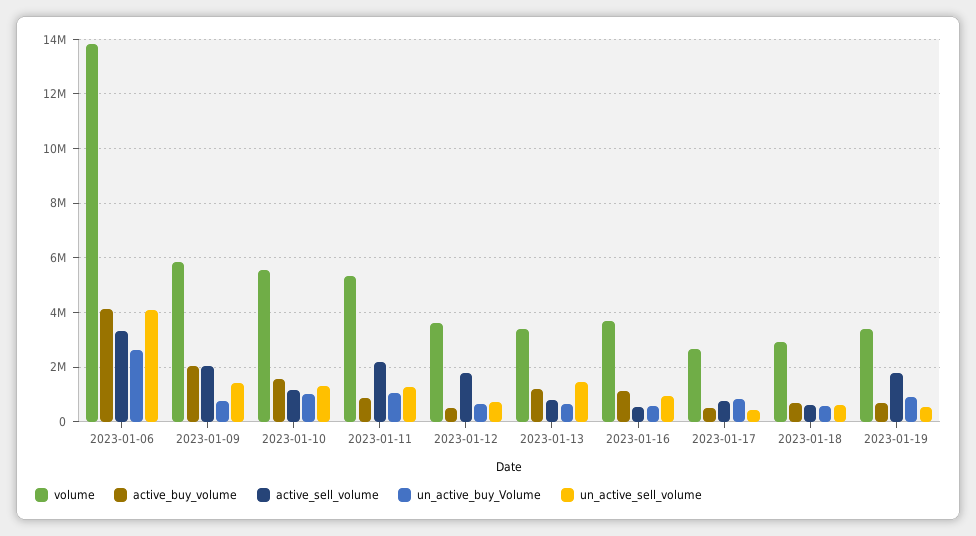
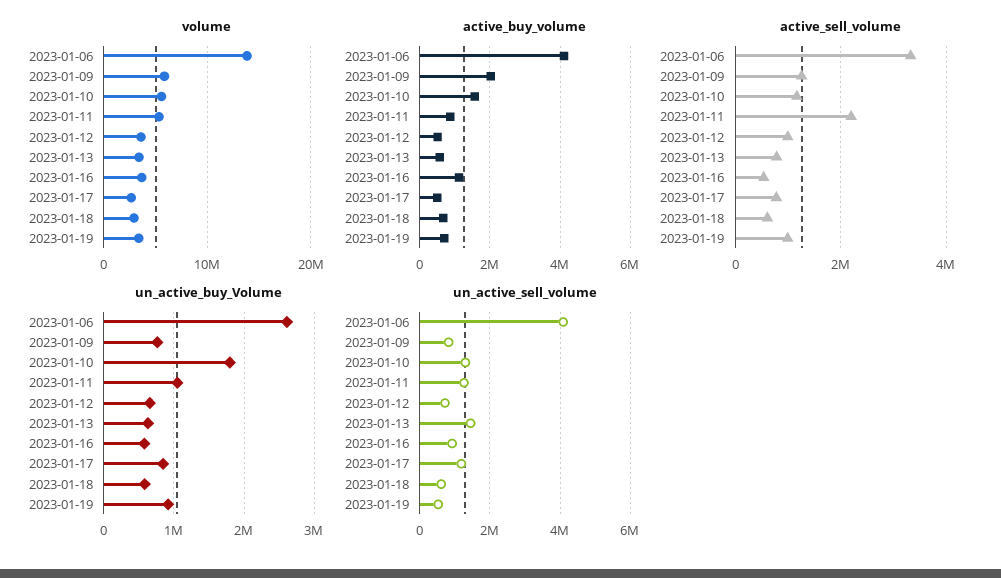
  {
    "volume": {
      "2023-01-06": 13750000,
      "2023-01-09": 5750000,
      "2023-01-10": 5500000,
      "2023-01-11": 5250000,
      "2023-01-12": 3500000,
      "2023-01-13": 3500000,
      "2023-01-16": 3750000,
      "2023-01-17": 2750000,
      "2023-01-18": 3000000,
      "2023-01-19": 3500000
    },
    "active_buy_volume": {
      "2023-01-06": 4200000,
      "2023-01-09": 2000000,
      "2023-01-10": 1600000,
      "2023-01-11": 800000,
      "2023-01-12": 600000,
-     "2023-01-13": 1250000,
+     "2023-01-13": 600000,
      "2023-01-16": 1200000,
      "2023-01-17": 400000,
      "2023-01-18": 600000,
      "2023-01-19": 600000
    },
    "active_sell_volume": {
      "2023-01-06": 3400000,
-     "2023-01-09": 2000000,
+     "2023-01-09": 1200000,
      "2023-01-10": 1200000,
      "2023-01-11": 2200000,
-     "2023-01-12": 1750000,
+     "2023-01-12": 1000000,
      "2023-01-13": 800000,
      "2023-01-16": 600000,
      "2023-01-17": 800000,
      "2023-01-18": 600000,
-     "2023-01-19": 1750000
+     "2023-01-19": 1000000
    },
    "un_active_buy_Volume": {
      "2023-01-06": 2600000,
      "2023-01-09": 800000,
-     "2023-01-10": 1000000,
+     "2023-01-10": 1800000,
      "2023-01-11": 1000000,
      "2023-01-12": 700000,
      "2023-01-13": 600000,
      "2023-01-16": 600000,
      "2023-01-17": 800000,
      "2023-01-18": 600000,
      "2023-01-19": 900000
    },
    "un_active_sell_volume": {
      "2023-01-06": 4000000,
-     "2023-01-09": 1500000,
+     "2023-01-09": 800000,
      "2023-01-10": 1400000,
      "2023-01-11": 1200000,
      "2023-01-12": 800000,
      "2023-01-13": 1400000,
      "2023-01-16": 1000000,
-     "2023-01-17": 500000,
+     "2023-01-17": 1200000,
      "2023-01-18": 600000,
      "2023-01-19": 600000
    }
  }

